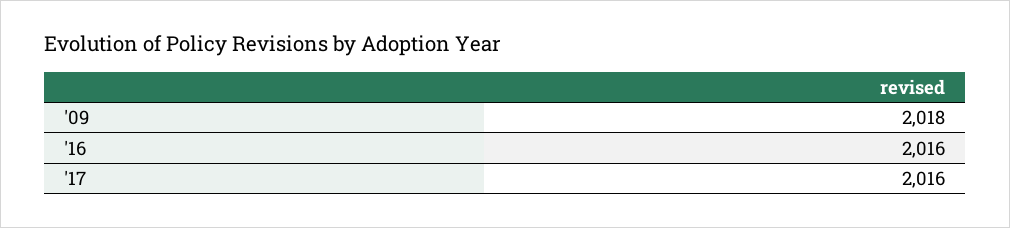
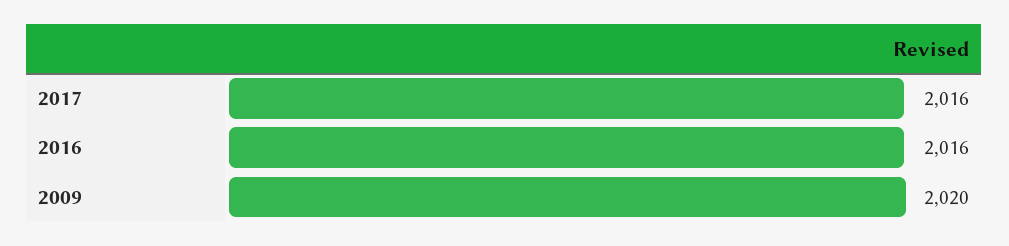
  {
-   "'09": 2018,
+   "'09": 2020,
    "'16": 2016,
    "'17": 2016
  }

